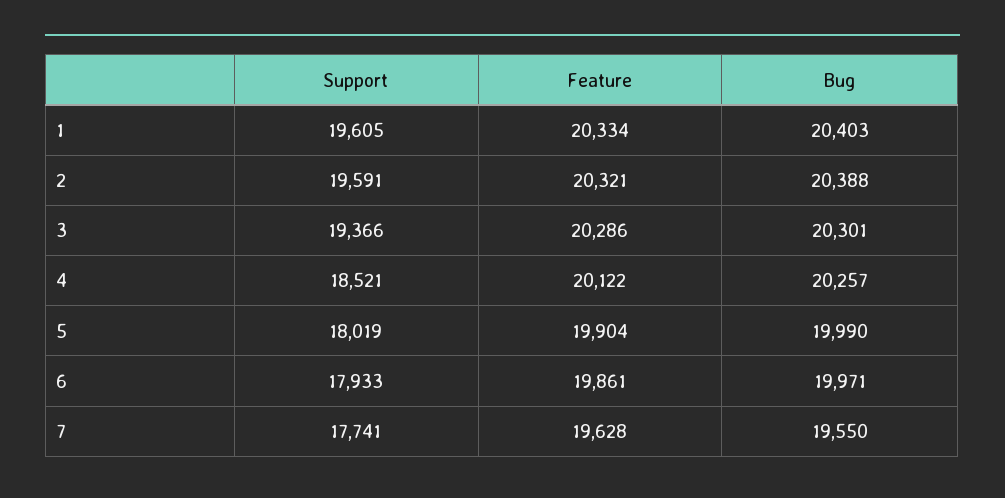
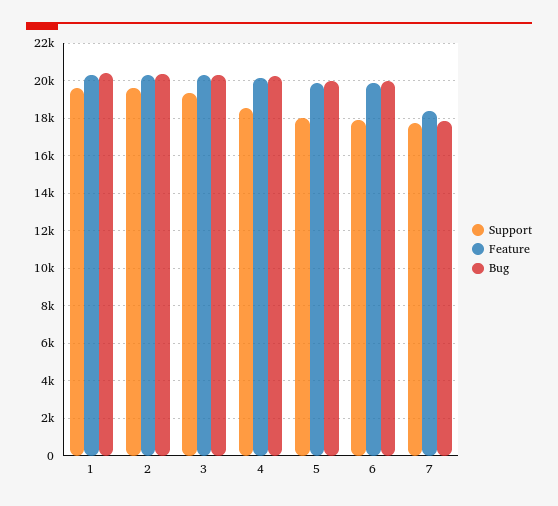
  {
    "Support": {
      "1": 19605,
      "2": 19591,
      "3": 19366,
      "4": 18521,
      "5": 18019,
      "6": 17933,
      "7": 17741
    },
    "Feature": {
      "1": 20334,
      "2": 20321,
      "3": 20286,
      "4": 20122,
      "5": 19904,
      "6": 19861,
-     "7": 19628
+     "7": 18500
    },
    "Bug": {
      "1": 20403,
      "2": 20388,
      "3": 20301,
      "4": 20257,
      "5": 19990,
      "6": 19971,
-     "7": 19550
+     "7": 18000
    }
  }

